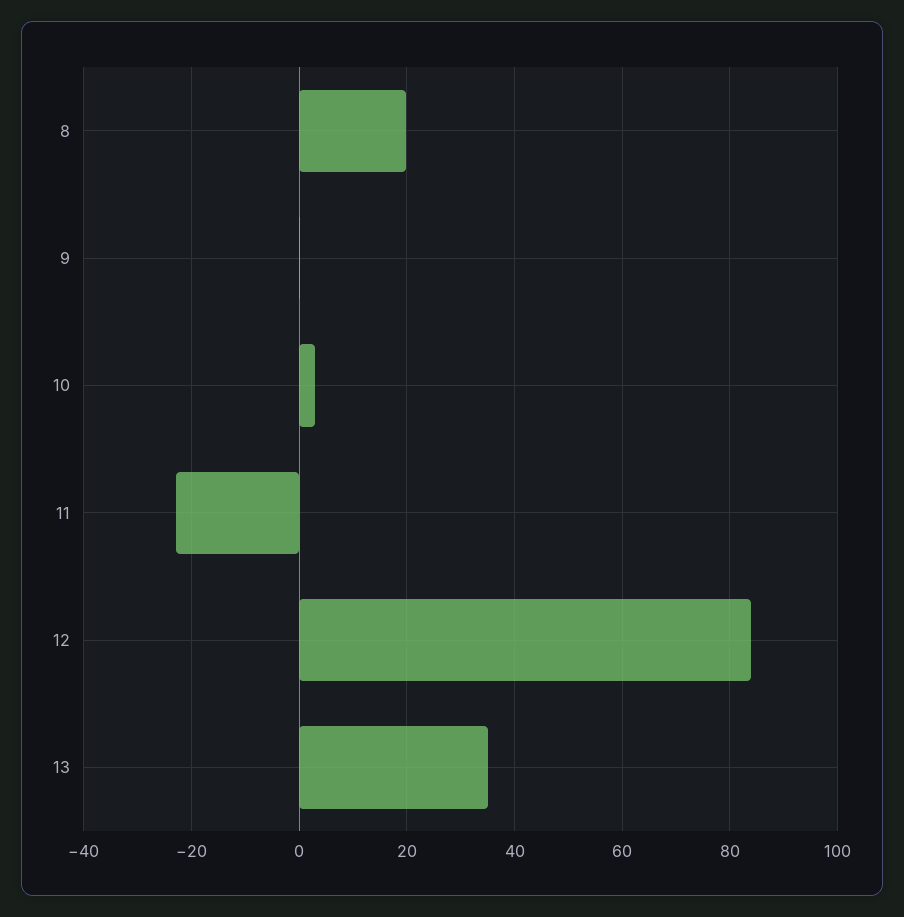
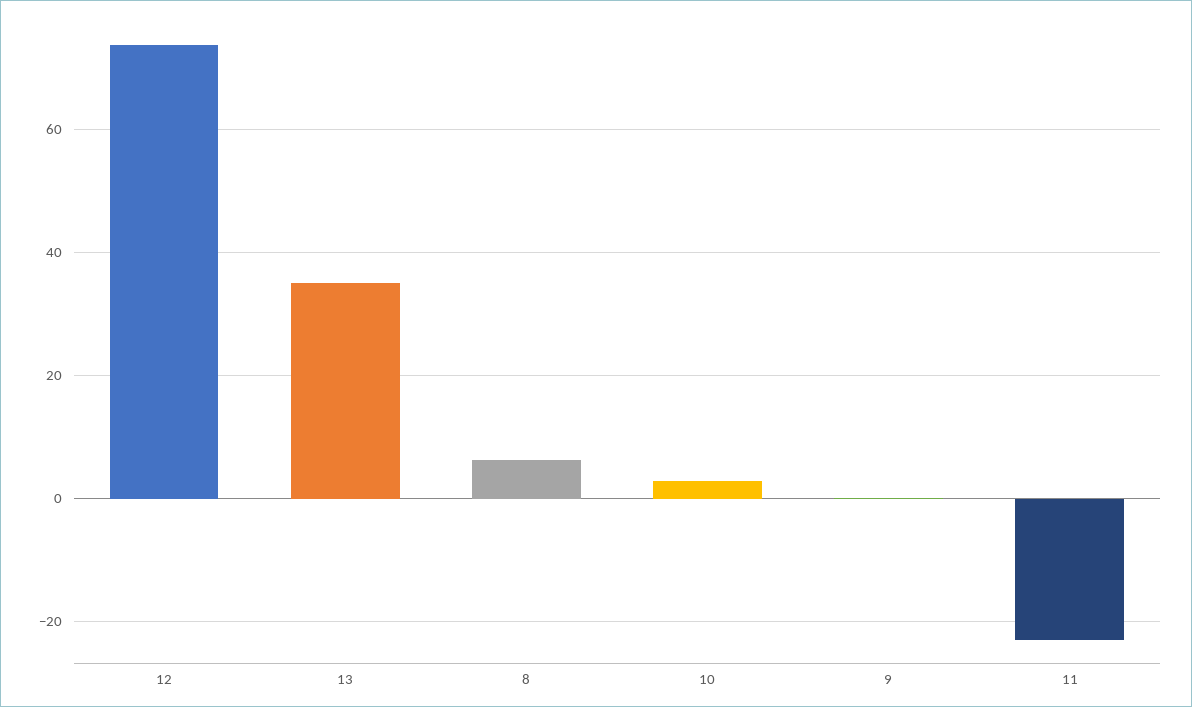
  {
-   "8": 20,
+   "8": 6,
    "9": 0,
    "10": 2,
    "11": -22,
-   "12": 84,
+   "12": 74,
    "13": 36
  }

